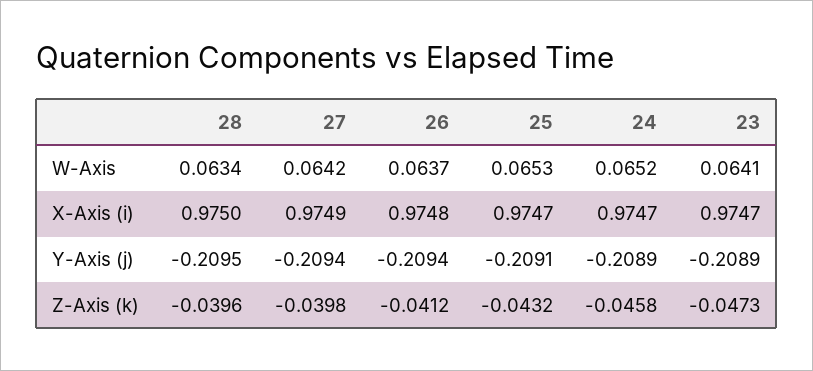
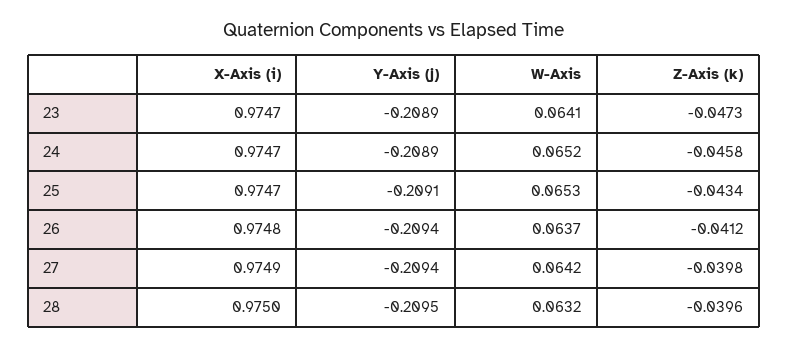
  {
    "28": {
-     "W-Axis": 0.0634,
+     "W-Axis": 0.0632,
      "X-Axis (i)": 0.975,
      "Y-Axis (j)": -0.2095,
      "Z-Axis (k)": -0.0396
    },
    "27": {
      "W-Axis": 0.0642,
      "X-Axis (i)": 0.9749,
      "Y-Axis (j)": -0.2094,
      "Z-Axis (k)": -0.0398
    },
    "26": {
      "W-Axis": 0.0637,
      "X-Axis (i)": 0.9748,
      "Y-Axis (j)": -0.2094,
      "Z-Axis (k)": -0.0412
    },
    "25": {
      "W-Axis": 0.0653,
      "X-Axis (i)": 0.9747,
      "Y-Axis (j)": -0.2091,
-     "Z-Axis (k)": -0.0432
+     "Z-Axis (k)": -0.0434
    },
    "24": {
      "W-Axis": 0.0652,
      "X-Axis (i)": 0.9747,
      "Y-Axis (j)": -0.2089,
      "Z-Axis (k)": -0.0458
    },
    "23": {
      "W-Axis": 0.0641,
      "X-Axis (i)": 0.9747,
      "Y-Axis (j)": -0.2089,
      "Z-Axis (k)": -0.0473
    }
  }

